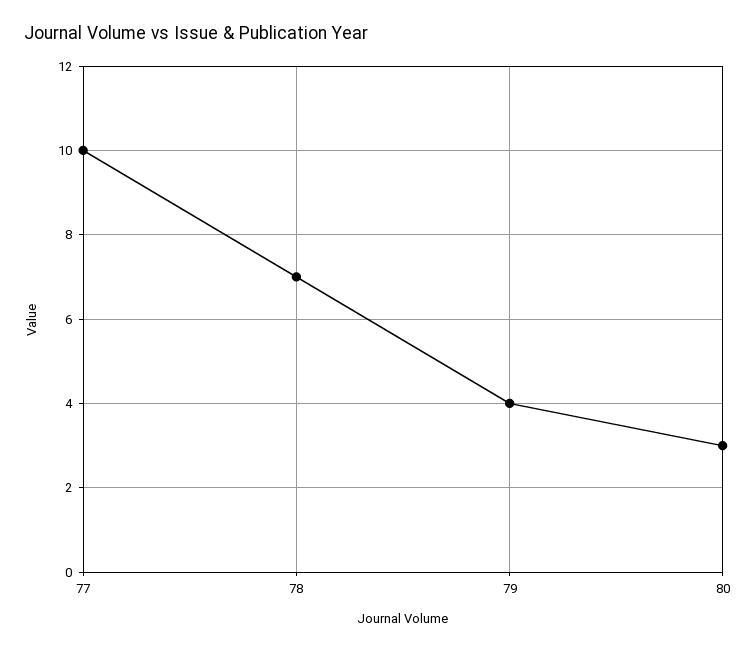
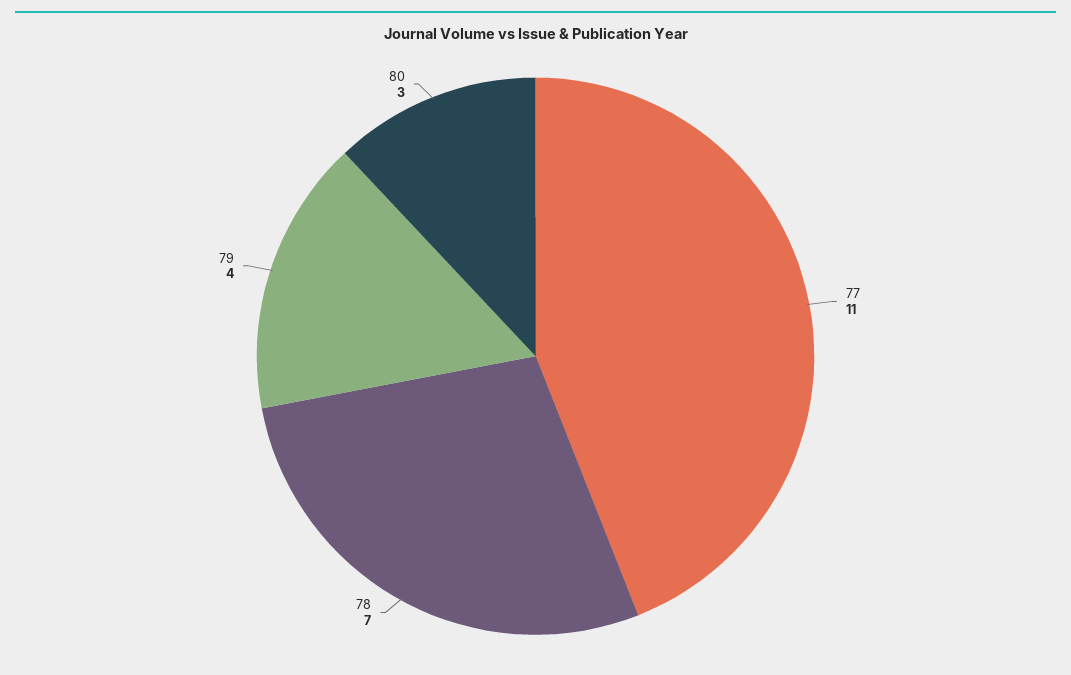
  {
-   "77": 10,
+   "77": 11,
    "78": 7,
    "79": 4,
    "80": 3
  }

